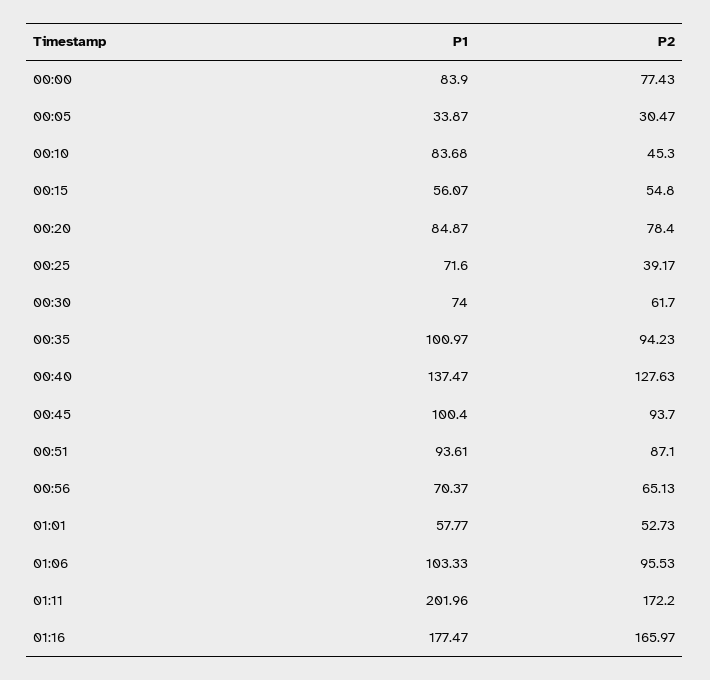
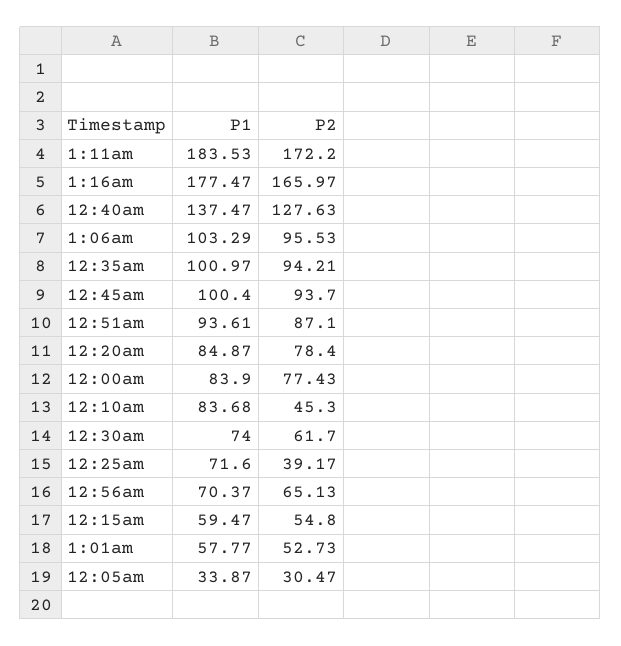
  {
    "P1": {
      "00:00": 83.9,
      "00:05": 33.87,
      "00:10": 83.68,
-     "00:15": 56.07,
+     "00:15": 59.47,
      "00:20": 84.87,
      "00:25": 71.6,
      "00:30": 74,
      "00:35": 100.97,
      "00:40": 137.47,
      "00:45": 100.4,
      "00:51": 93.61,
      "00:56": 70.37,
      "01:01": 57.77,
-     "01:06": 103.33,
+     "01:06": 103.29,
-     "01:11": 201.96,
+     "01:11": 183.53,
      "01:16": 177.47
    },
    "P2": {
      "00:00": 77.43,
      "00:05": 30.47,
      "00:10": 45.3,
      "00:15": 54.8,
      "00:20": 78.4,
      "00:25": 39.17,
      "00:30": 61.7,
-     "00:35": 94.23,
+     "00:35": 94.21,
      "00:40": 127.63,
      "00:45": 93.7,
      "00:51": 87.1,
      "00:56": 65.13,
      "01:01": 52.73,
      "01:06": 95.53,
      "01:11": 172.2,
      "01:16": 165.97
    }
  }

